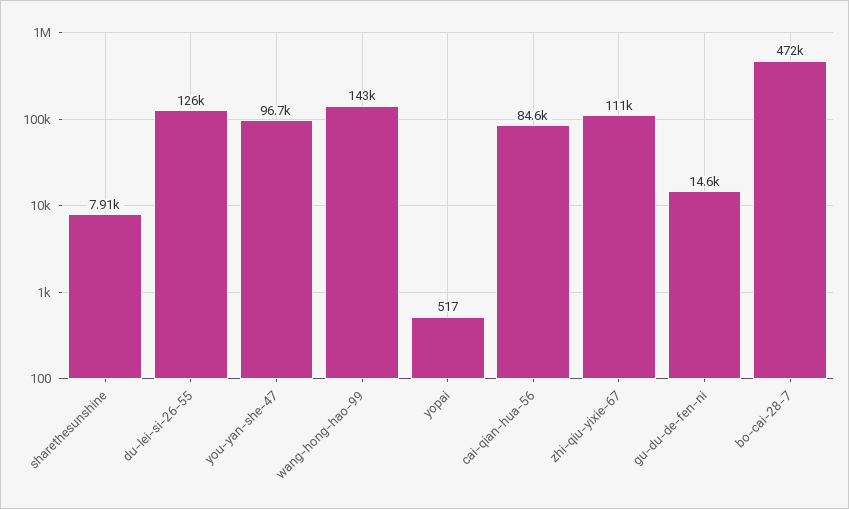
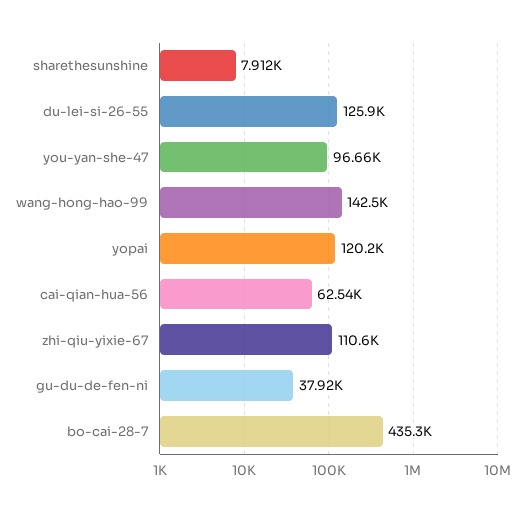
  {
    "sharethesunshine": 7912,
    "du-lei-si-26-55": 125900,
    "you-yan-she-47": 96660,
    "wang-hong-hao-99": 142500,
-   "yopai": 517,
+   "yopai": 120200,
-   "cai-qian-hua-56": 84600,
+   "cai-qian-hua-56": 62540,
    "zhi-qiu-yixie-67": 110600,
-   "gu-du-de-fen-ni": 14600,
+   "gu-du-de-fen-ni": 37920,
-   "bo-cai-28-7": 472000
+   "bo-cai-28-7": 435300
  }

